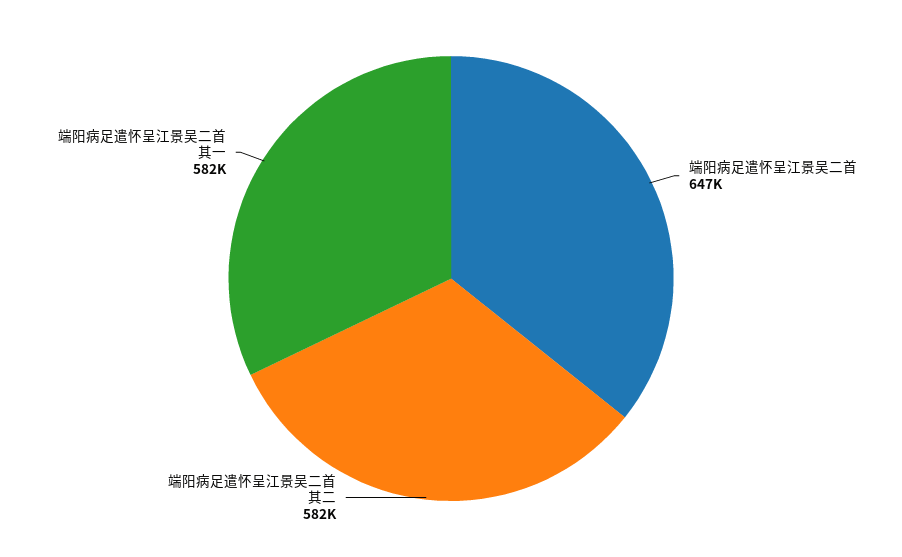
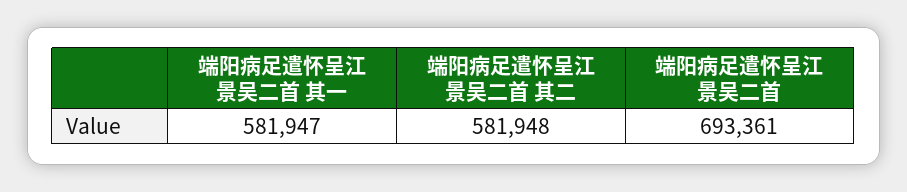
  {
-   "端阳病足遣怀呈江景吴二首": 647000,
+   "端阳病足遣怀呈江景吴二首": 693361,
    "端阳病足遣怀呈江景吴二首 其二": 581948,
    "端阳病足遣怀呈江景吴二首 其一": 581947
  }

